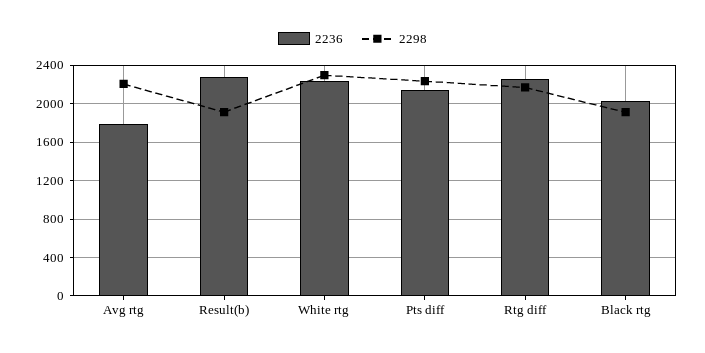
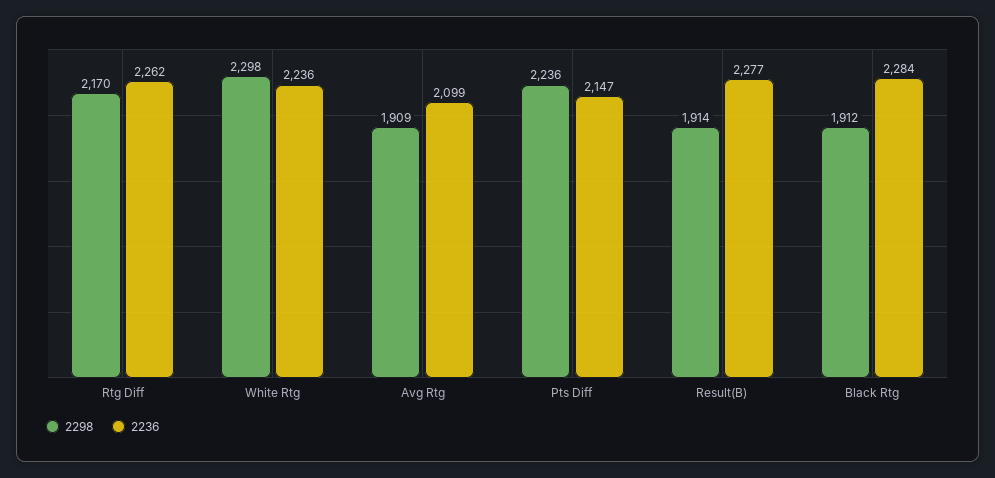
  {
    "2236": {
-     "Avg rtg": 1800,
+     "Avg rtg": 2099,
      "Result(b)": 2277,
      "White rtg": 2236,
      "Pts diff": 2147,
      "Rtg diff": 2262,
-     "Black rtg": 2000
+     "Black rtg": 2284
    },
    "2298": {
-     "Avg rtg": 2200,
+     "Avg rtg": 1909,
      "Result(b)": 1914,
      "White rtg": 2298,
      "Pts diff": 2236,
      "Rtg diff": 2170,
      "Black rtg": 1912
    }
  }

